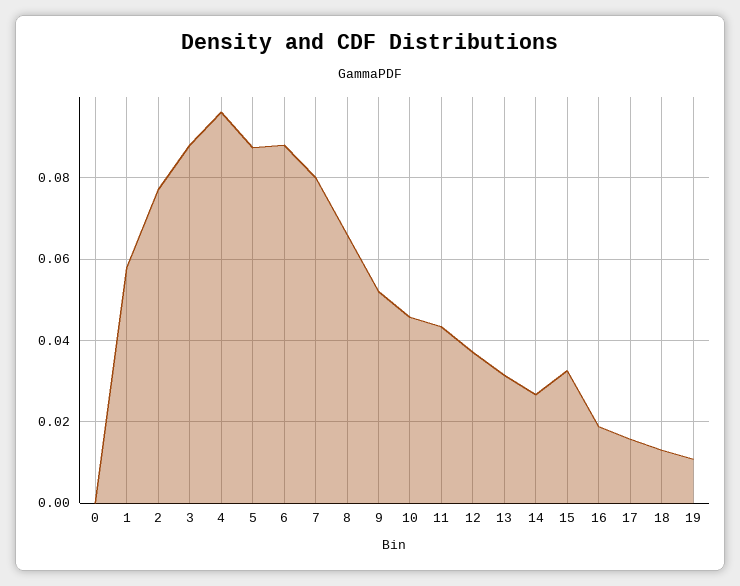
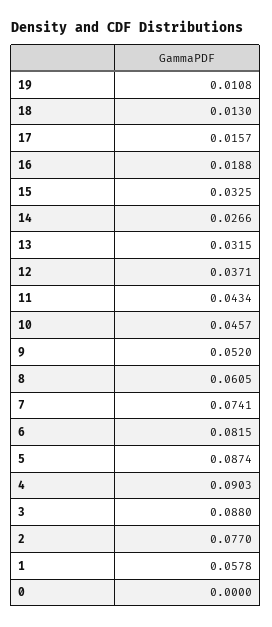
  {
    "0": 0,
    "1": 0.0578,
    "2": 0.077,
    "3": 0.088,
-   "4": 0.096,
+   "4": 0.0903,
    "5": 0.0874,
-   "6": 0.088,
+   "6": 0.0815,
-   "7": 0.08,
+   "7": 0.0741,
-   "8": 0.066,
+   "8": 0.0605,
    "9": 0.052,
    "10": 0.0457,
    "11": 0.0434,
    "12": 0.0371,
    "13": 0.0315,
    "14": 0.0266,
    "15": 0.0325,
    "16": 0.0188,
    "17": 0.0157,
    "18": 0.013,
    "19": 0.0108
  }

